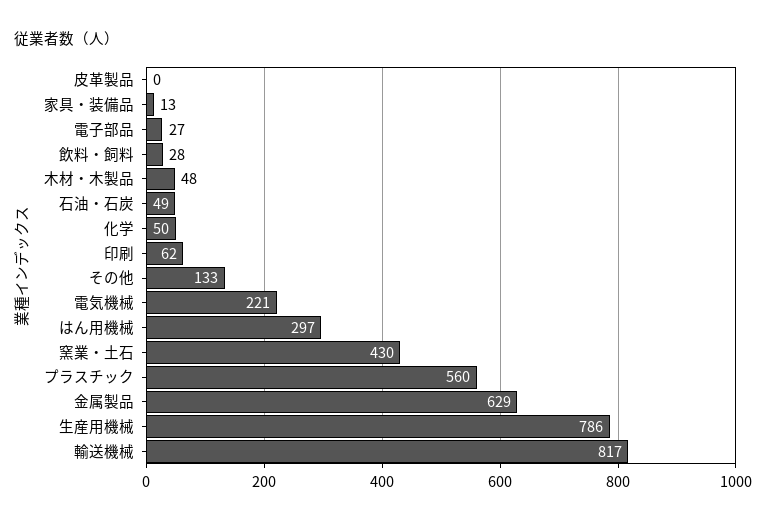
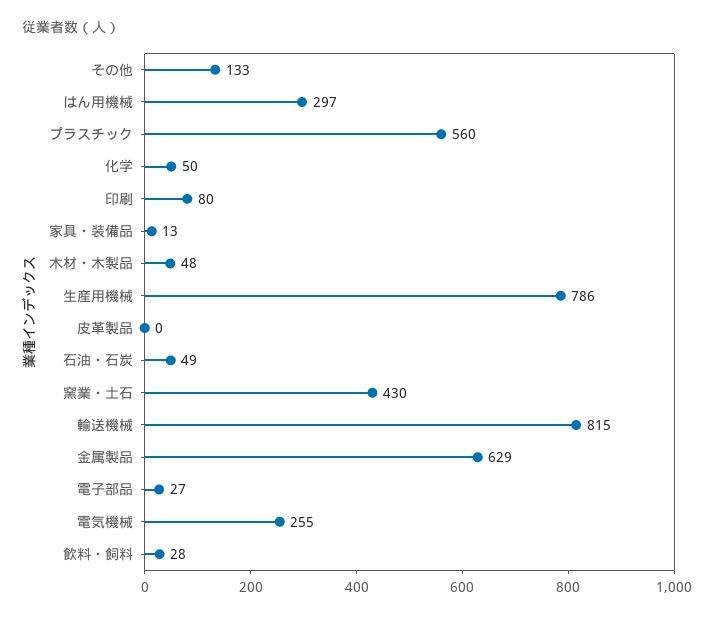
  {
    "皮革製品": 0,
    "家具・装備品": 13,
    "電子部品": 27,
    "飲料・飼料": 28,
    "木材・木製品": 48,
    "石油・石炭": 49,
    "化学": 50,
-   "印刷": 62,
+   "印刷": 80,
    "その他": 133,
-   "電気機械": 221,
+   "電気機械": 255,
    "はん用機械": 297,
    "窯業・土石": 430,
    "プラスチック": 560,
    "金属製品": 629,
    "生産用機械": 786,
-   "輸送機械": 817
+   "輸送機械": 815
  }

